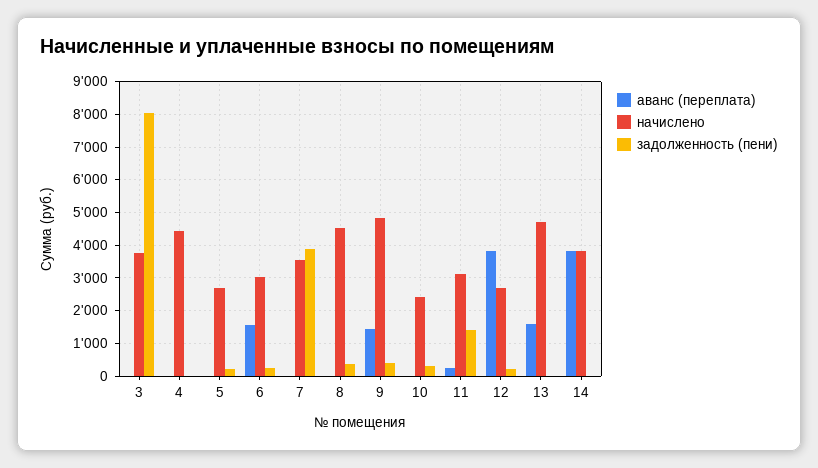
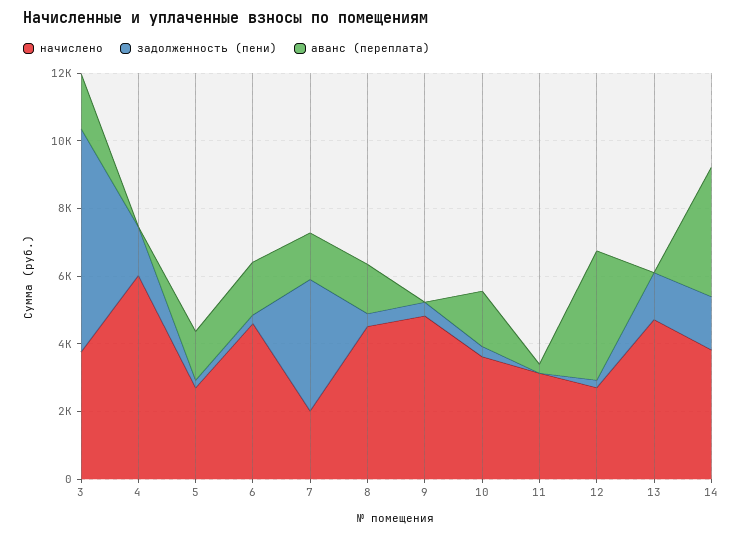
  {
    "аванс (переплата)": {
-     "3": 0,
+     "3": 1500,
      "4": 0,
-     "5": 0,
+     "5": 1500,
      "6": 1600,
-     "7": 0,
+     "7": 1500,
-     "8": 0,
+     "8": 1500,
-     "9": 1400,
+     "9": 0,
-     "10": 0,
+     "10": 1500,
      "11": 200,
      "12": 3800,
-     "13": 1600,
+     "13": 0,
      "14": 3800
    },
    "начислено": {
      "3": 3800,
-     "4": 4400,
+     "4": 6000,
      "5": 2600,
-     "6": 3000,
+     "6": 4500,
-     "7": 3600,
+     "7": 2000,
      "8": 4600,
      "9": 4800,
-     "10": 2400,
+     "10": 3500,
      "11": 3200,
      "12": 2800,
      "13": 4800,
      "14": 3800
    },
    "задолженность (пени)": {
-     "3": 8000,
+     "3": 6500,
-     "4": 0,
+     "4": 1500,
      "5": 200,
      "6": 200,
      "7": 3800,
      "8": 400,
      "9": 400,
      "10": 400,
-     "11": 1400,
+     "11": 0,
      "12": 200,
-     "13": 0,
+     "13": 1500,
-     "14": 0
+     "14": 1500
    }
  }

